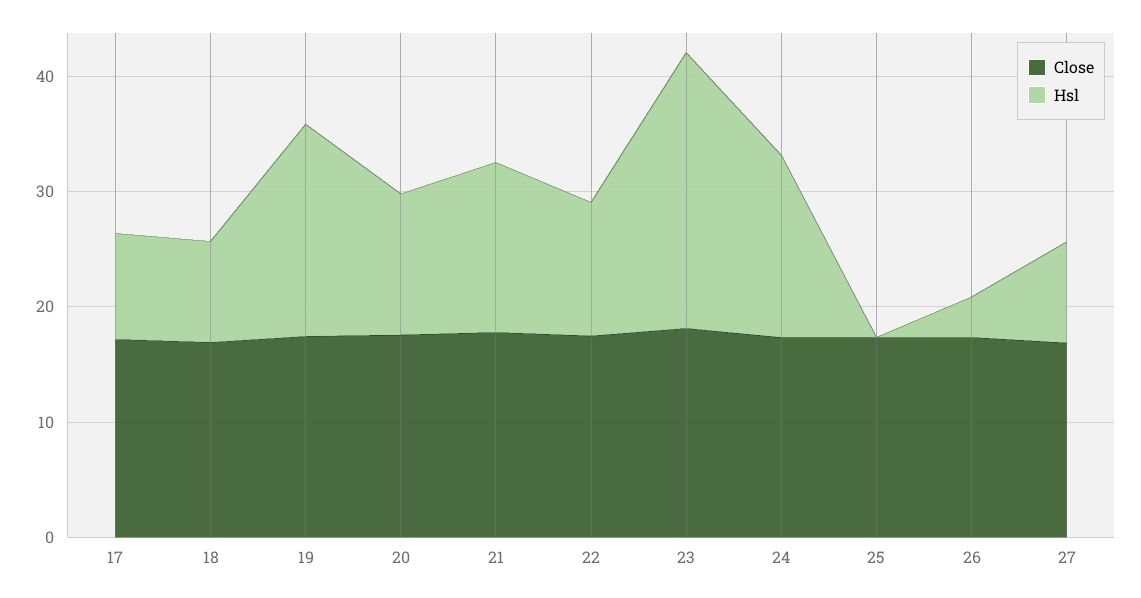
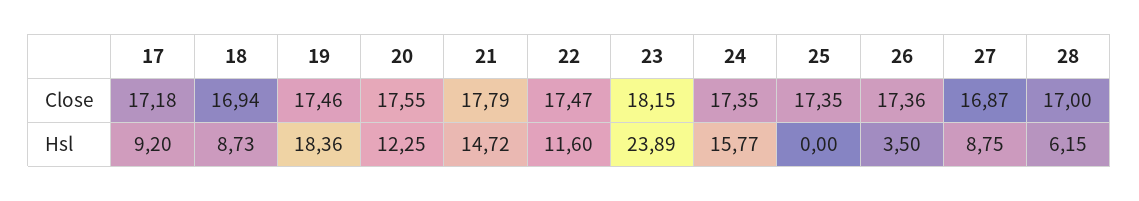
  {
    "Close": {
      "17": 17.18,
      "18": 16.94,
      "19": 17.46,
      "20": 17.55,
      "21": 17.79,
      "22": 17.47,
      "23": 18.15,
      "24": 17.35,
      "25": 17.35,
      "26": 17.36,
-     "27": 16.87
+     "27": 16.87,
+     "28": 17
    },
    "Hsl": {
      "17": 9.2,
      "18": 8.73,
      "19": 18.36,
      "20": 12.25,
      "21": 14.72,
      "22": 11.6,
      "23": 23.89,
      "24": 15.77,
      "25": 0,
      "26": 3.5,
-     "27": 8.75
+     "27": 8.75,
+     "28": 6.15
    }
  }

